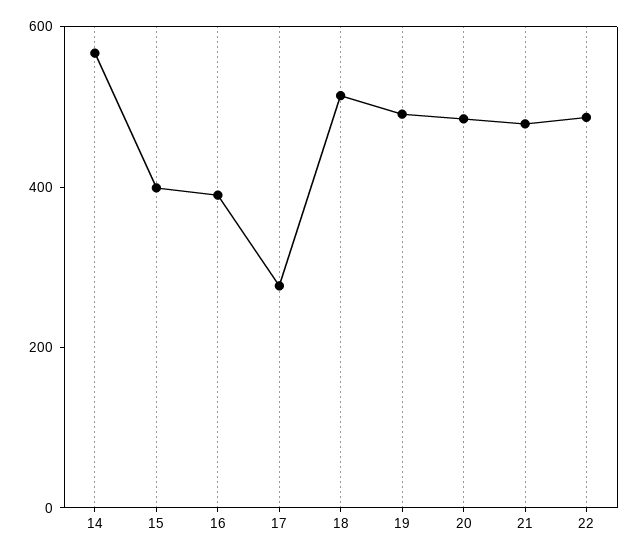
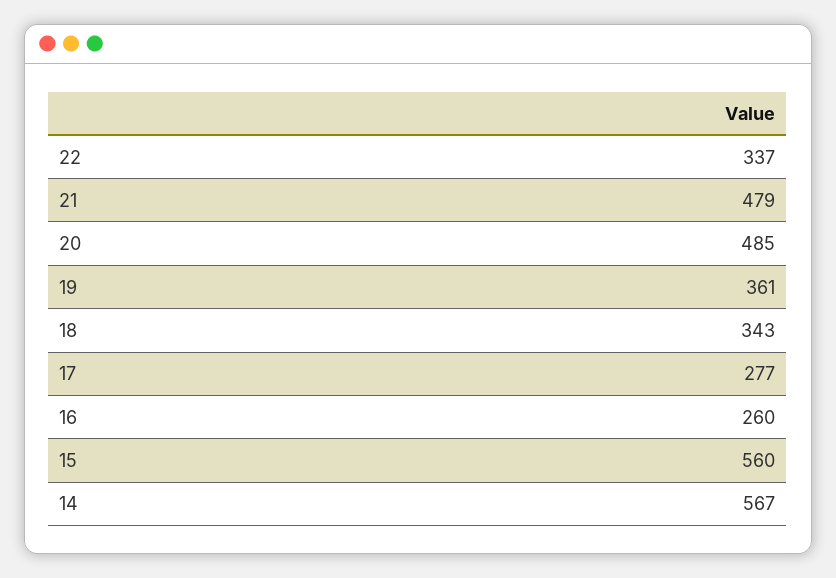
  {
    "14": 567,
-   "15": 400,
+   "15": 560,
-   "16": 400,
+   "16": 260,
    "17": 277,
-   "18": 500,
+   "18": 343,
-   "19": 500,
+   "19": 361,
    "20": 485,
    "21": 479,
-   "22": 500
+   "22": 337
  }

